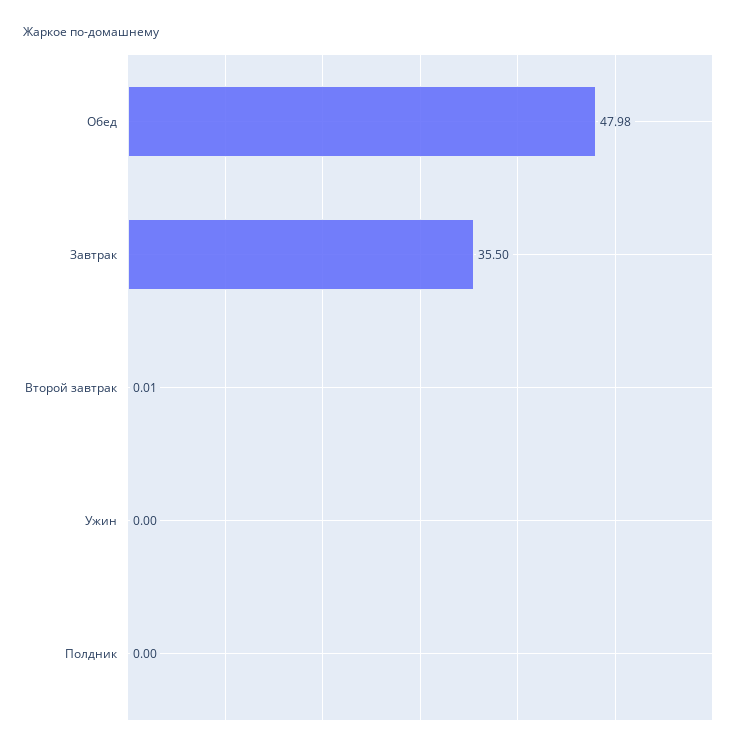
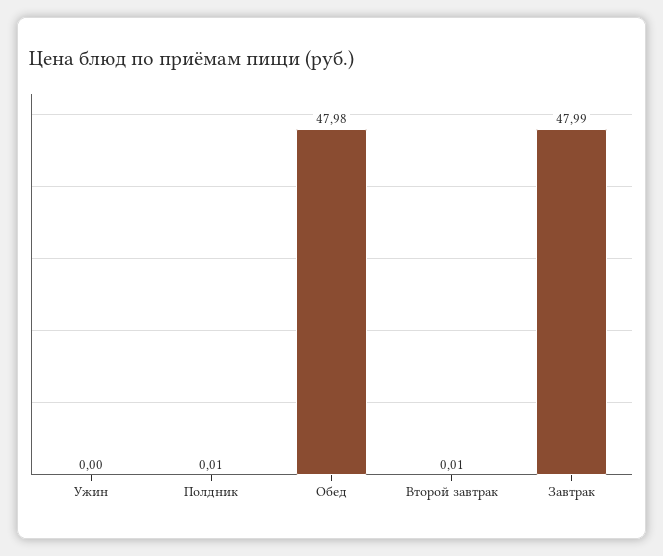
  {
    "Обед": 47.98,
-   "Завтрак": 35.5,
+   "Завтрак": 47.99,
    "Второй завтрак": 0.01,
    "Ужин": 0,
-   "Полдник": 0
+   "Полдник": 0.01
  }

